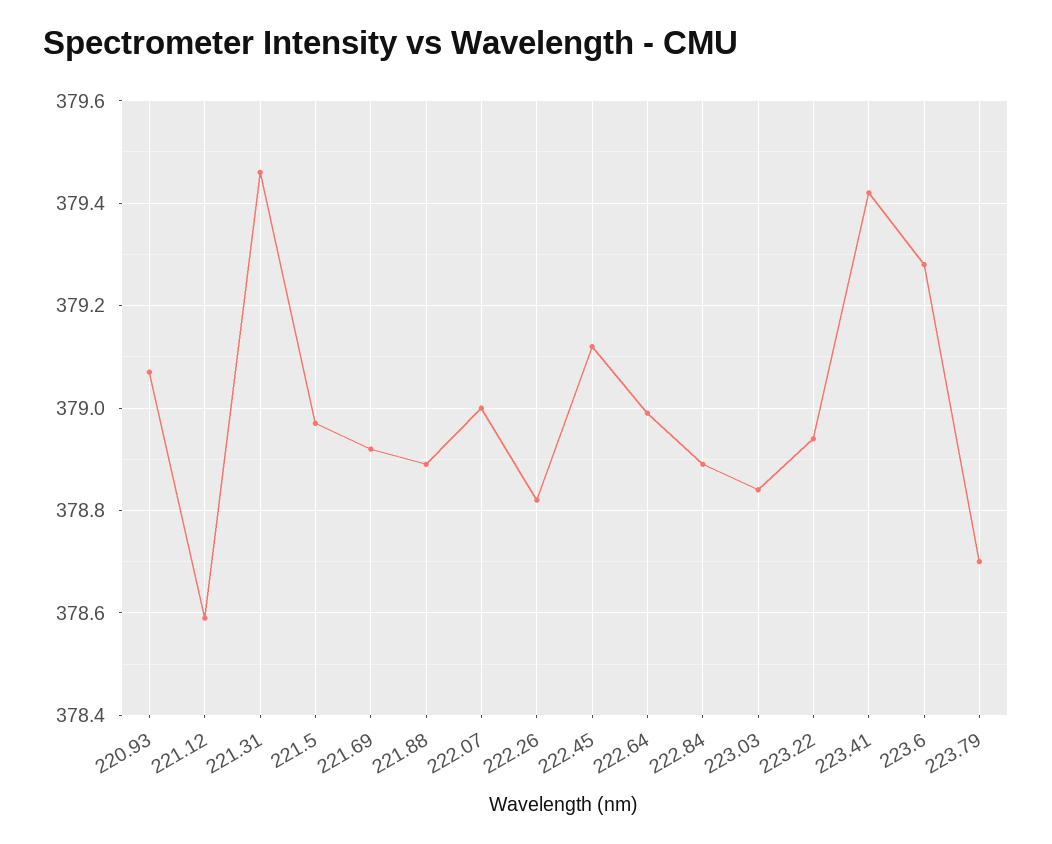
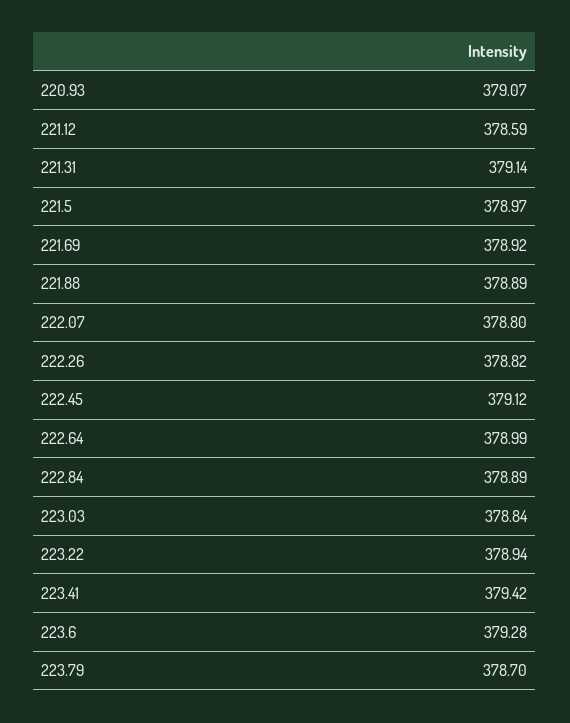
  {
    "220.93": 379.07,
    "221.12": 378.59,
-   "221.31": 379.45,
+   "221.31": 379.14,
    "221.5": 378.97,
    "221.69": 378.92,
    "221.88": 378.89,
-   "222.07": 379,
+   "222.07": 378.8,
    "222.26": 378.82,
    "222.45": 379.12,
    "222.64": 378.99,
    "222.84": 378.89,
    "223.03": 378.84,
    "223.22": 378.94,
    "223.41": 379.42,
    "223.6": 379.28,
    "223.79": 378.7
  }

